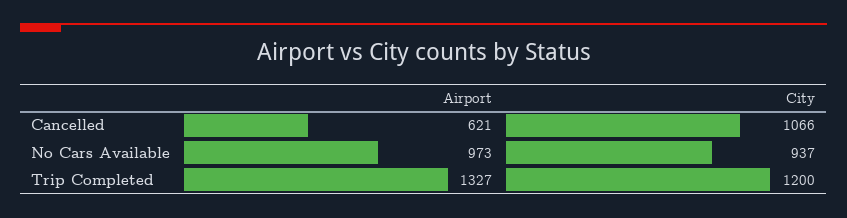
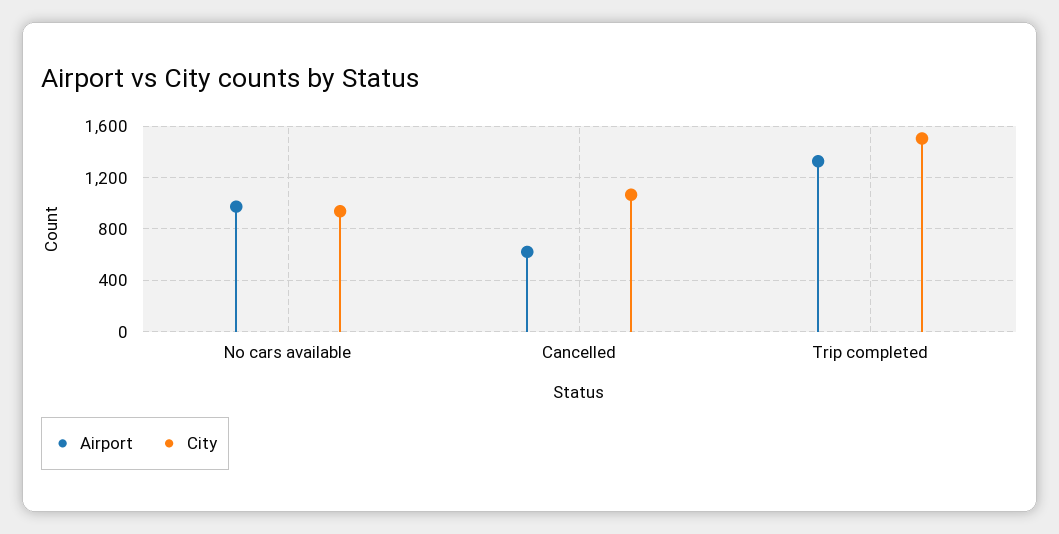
  {
    "Airport": {
      "Cancelled": 621,
      "No Cars Available": 973,
      "Trip Completed": 1327
    },
    "City": {
      "Cancelled": 1066,
      "No Cars Available": 937,
-     "Trip Completed": 1200
+     "Trip Completed": 1500
    }
  }

